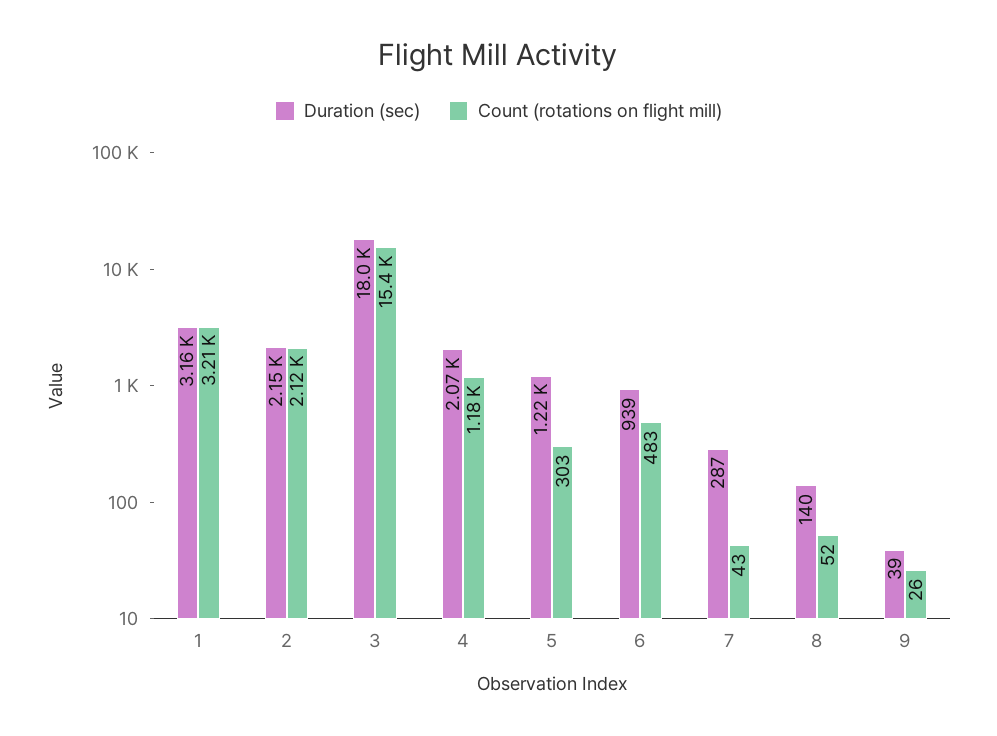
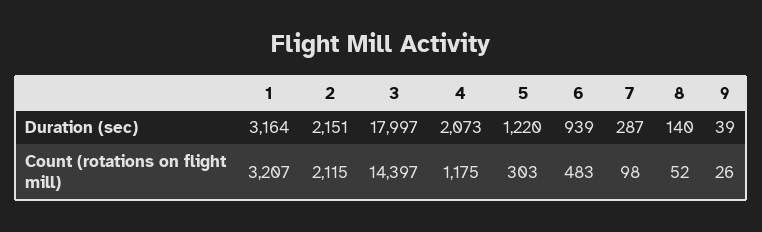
  {
    "Duration (sec)": {
      "1": 3164,
      "2": 2151,
      "3": 17997,
      "4": 2073,
      "5": 1220,
      "6": 939,
      "7": 287,
      "8": 140,
      "9": 39
    },
    "Count (rotations on flight mill)": {
      "1": 3207,
      "2": 2115,
-     "3": 15400,
+     "3": 14397,
      "4": 1175,
      "5": 303,
      "6": 483,
-     "7": 43,
+     "7": 98,
      "8": 52,
      "9": 26
    }
  }

